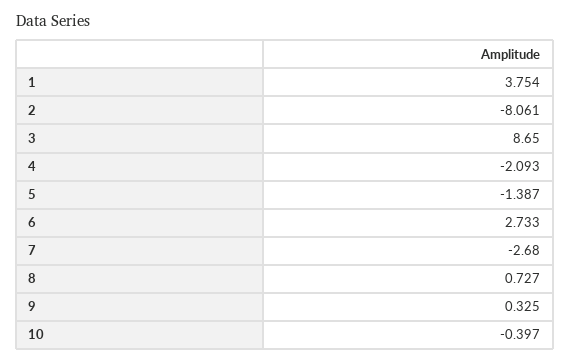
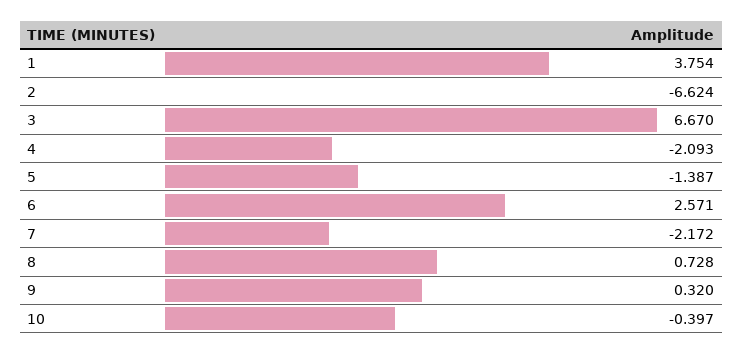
  {
    "1": 3.754,
-   "2": -8.061,
+   "2": -6.624,
-   "3": 8.65,
+   "3": 6.67,
    "4": -2.093,
    "5": -1.387,
-   "6": 2.733,
+   "6": 2.571,
-   "7": -2.68,
+   "7": -2.172,
-   "8": 0.727,
+   "8": 0.728,
-   "9": 0.325,
+   "9": 0.32,
    "10": -0.397
  }

